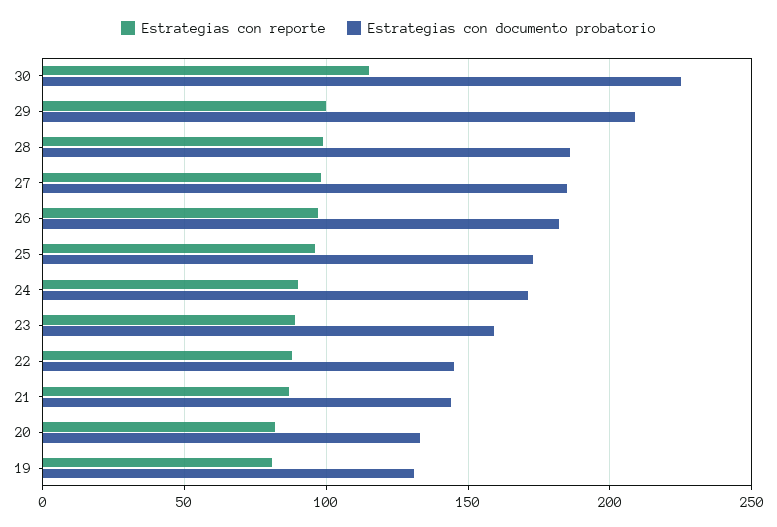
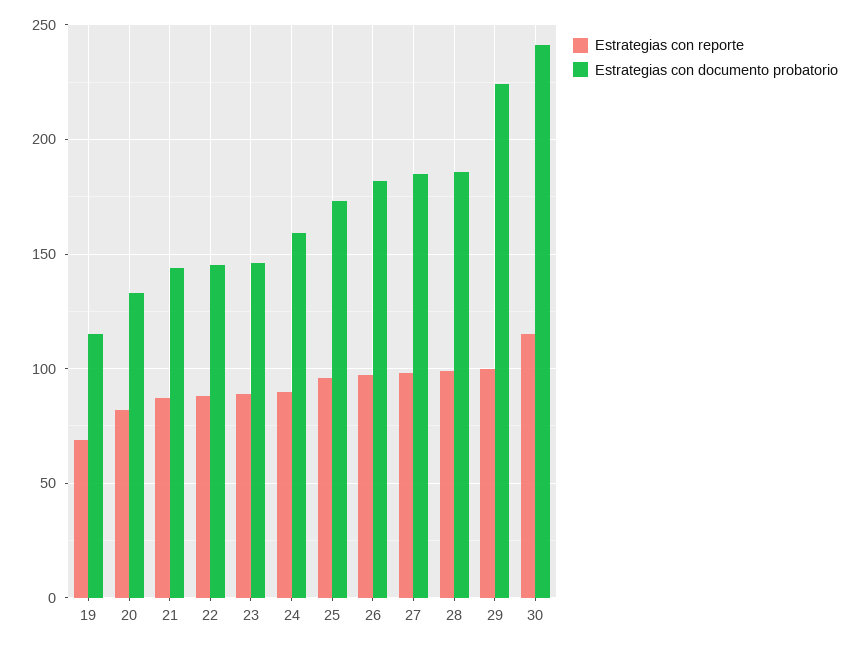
  {
    "Estrategias con reporte": {
      "30": 115,
      "29": 100,
      "28": 100,
      "27": 100,
      "26": 95,
      "25": 95,
      "24": 90,
      "23": 90,
      "22": 90,
      "21": 85,
      "20": 80,
-     "19": 80
+     "19": 70
    },
    "Estrategias con documento probatorio": {
-     "30": 225,
+     "30": 240,
-     "29": 210,
+     "29": 225,
      "28": 185,
      "27": 185,
      "26": 180,
      "25": 175,
-     "24": 170,
+     "24": 160,
-     "23": 160,
+     "23": 145,
      "22": 145,
      "21": 145,
      "20": 135,
-     "19": 130
+     "19": 115
    }
  }

